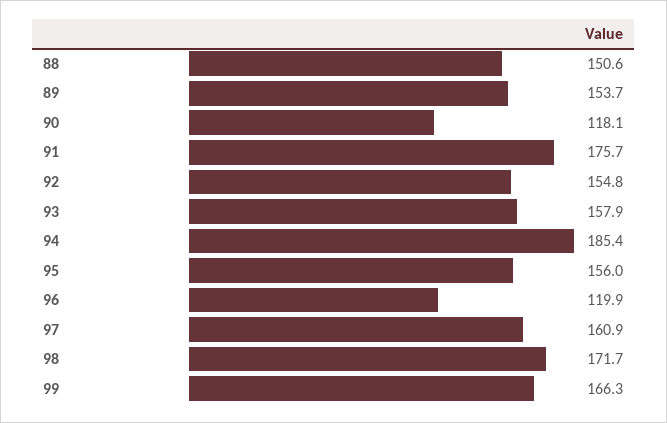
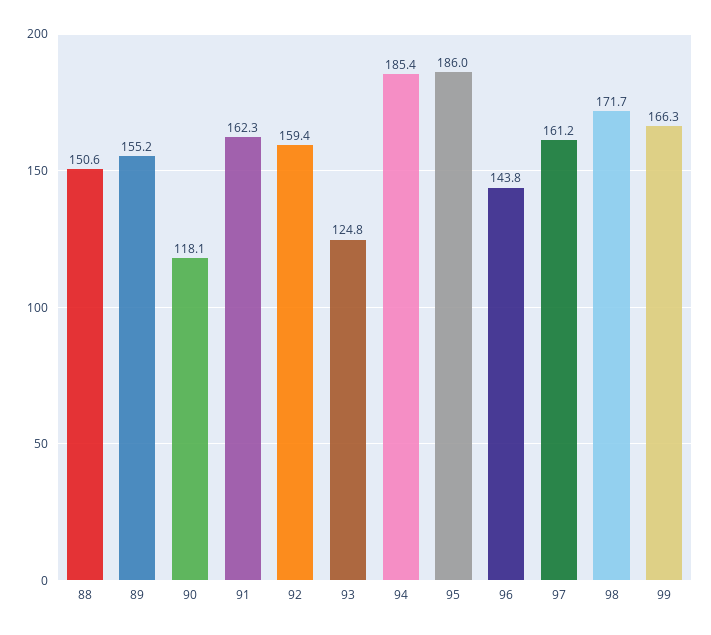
  {
    "88": 150.6,
-   "89": 153.7,
+   "89": 155.2,
    "90": 118.1,
-   "91": 175.7,
+   "91": 162.3,
-   "92": 154.8,
+   "92": 159.4,
-   "93": 157.9,
+   "93": 124.8,
    "94": 185.4,
-   "95": 156,
+   "95": 186,
-   "96": 119.9,
+   "96": 143.8,
-   "97": 160.9,
+   "97": 161.2,
    "98": 171.7,
    "99": 166.3
  }

